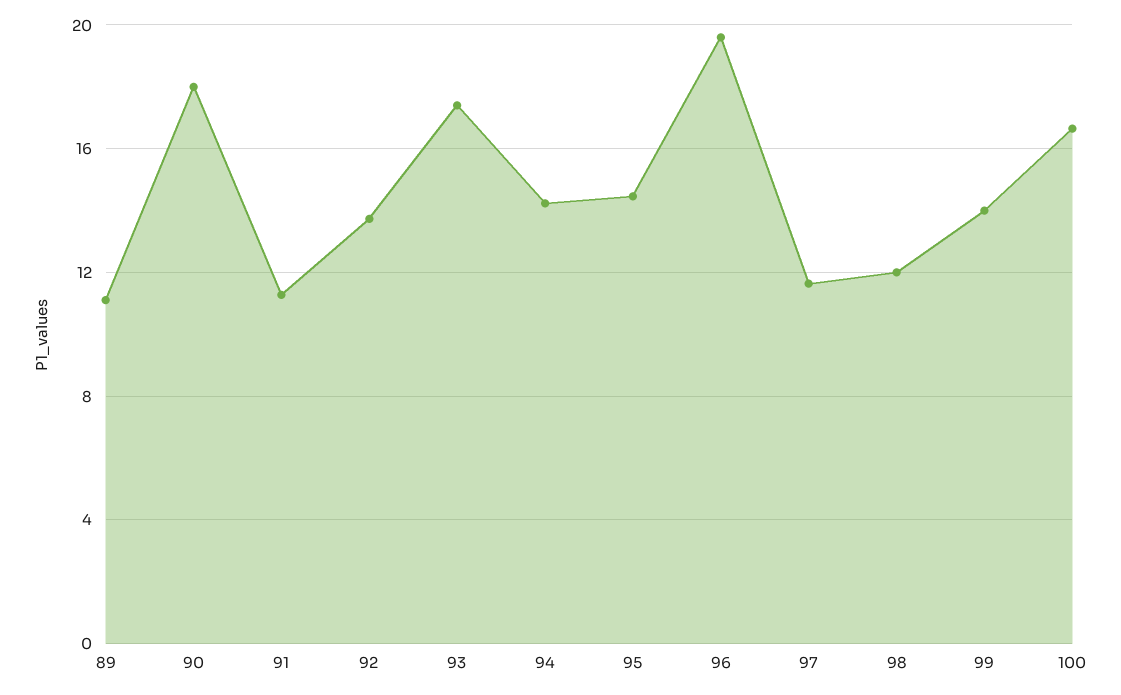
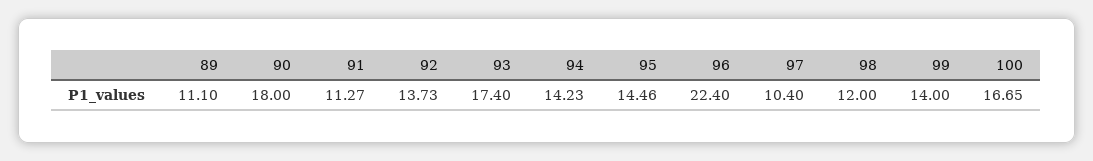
  {
    "89": 11.1,
    "90": 18,
    "91": 11.27,
    "92": 13.73,
    "93": 17.4,
    "94": 14.23,
    "95": 14.46,
-   "96": 19.5,
+   "96": 22.4,
-   "97": 11.5,
+   "97": 10.4,
    "98": 12,
    "99": 14,
    "100": 16.65
  }

